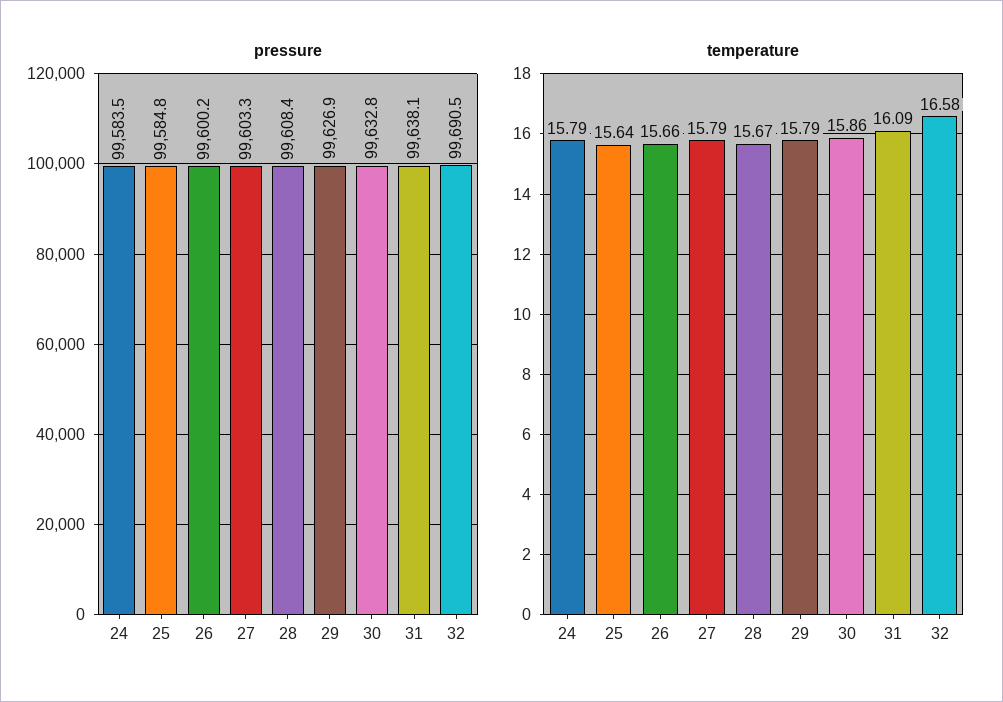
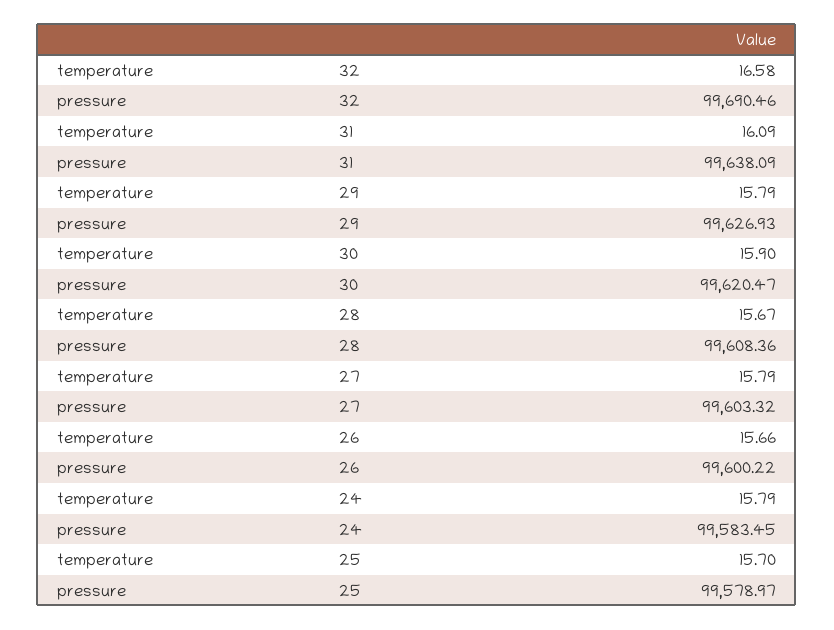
  {
    "pressure": {
      "24": 99583.45,
-     "25": 99584.8,
+     "25": 99578.97,
      "26": 99600.22,
      "27": 99603.32,
      "28": 99608.36,
      "29": 99626.93,
-     "30": 99632.8,
+     "30": 99620.47,
      "31": 99638.09,
      "32": 99690.46
    },
    "temperature": {
      "24": 15.79,
-     "25": 15.64,
+     "25": 15.7,
      "26": 15.66,
      "27": 15.79,
      "28": 15.67,
      "29": 15.79,
-     "30": 15.86,
+     "30": 15.9,
      "31": 16.09,
      "32": 16.58
    }
  }

